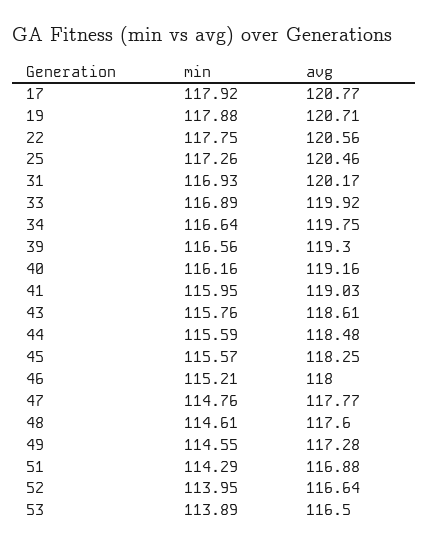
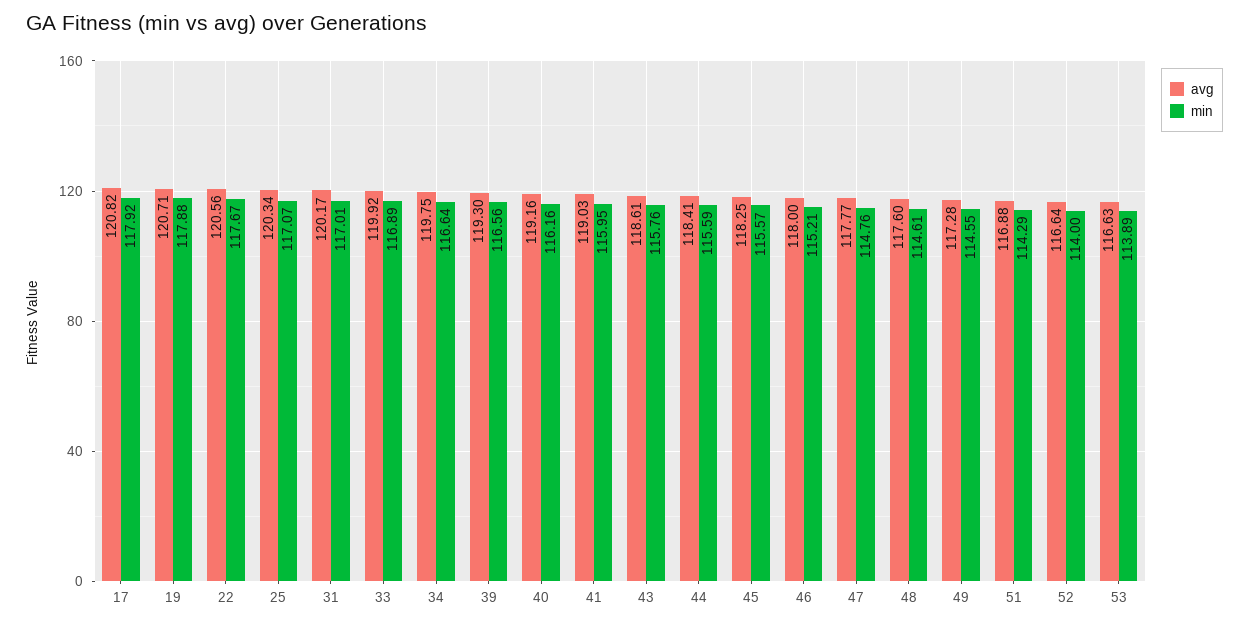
  {
    "min": {
      "17": 117.92,
      "19": 117.88,
-     "22": 117.75,
+     "22": 117.67,
-     "25": 117.26,
+     "25": 117.07,
-     "31": 116.93,
+     "31": 117.01,
      "33": 116.89,
      "34": 116.64,
      "39": 116.56,
      "40": 116.16,
      "41": 115.95,
      "43": 115.76,
      "44": 115.59,
      "45": 115.57,
      "46": 115.21,
      "47": 114.76,
      "48": 114.61,
      "49": 114.55,
      "51": 114.29,
-     "52": 113.95,
+     "52": 114,
      "53": 113.89
    },
    "avg": {
-     "17": 120.77,
+     "17": 120.82,
      "19": 120.71,
      "22": 120.56,
-     "25": 120.46,
+     "25": 120.34,
      "31": 120.17,
      "33": 119.92,
      "34": 119.75,
      "39": 119.3,
      "40": 119.16,
      "41": 119.03,
      "43": 118.61,
-     "44": 118.48,
+     "44": 118.41,
      "45": 118.25,
      "46": 118,
      "47": 117.77,
      "48": 117.6,
      "49": 117.28,
      "51": 116.88,
      "52": 116.64,
-     "53": 116.5
+     "53": 116.63
    }
  }

